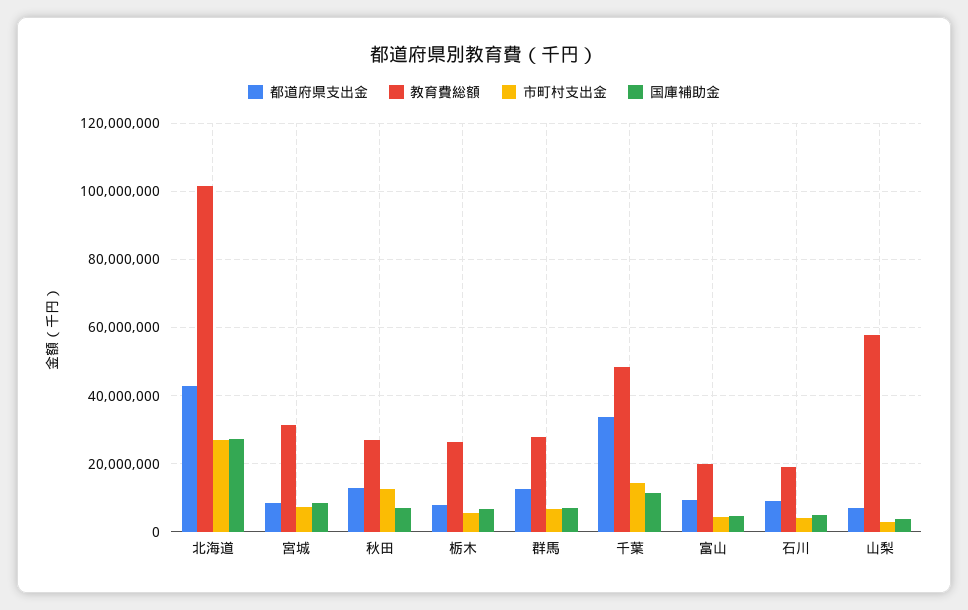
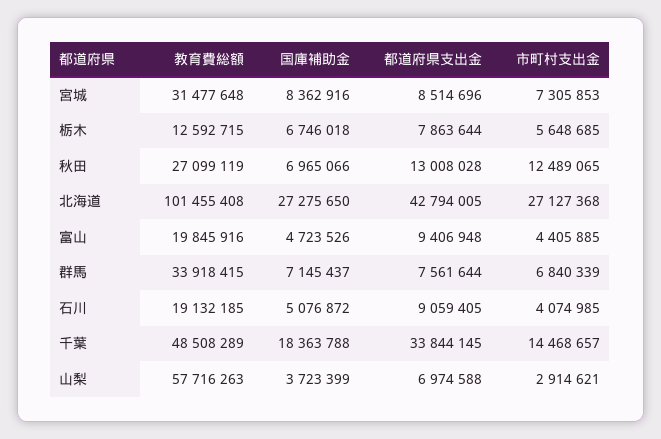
  {
    "都道府県支出金": {
      "北海道": 42794005,
      "宮城": 8514696,
      "秋田": 13008028,
      "栃木": 7863644,
-     "群馬": 12000000,
+     "群馬": 7561644,
      "千葉": 33844145,
      "富山": 9406948,
      "石川": 9059405,
      "山梨": 6974588
    },
    "教育費総額": {
      "北海道": 101455408,
      "宮城": 31477648,
      "秋田": 27099119,
-     "栃木": 26000000,
+     "栃木": 12592715,
-     "群馬": 28000000,
+     "群馬": 33918415,
      "千葉": 48508289,
      "富山": 19845916,
      "石川": 19132185,
      "山梨": 57716263
    },
    "市町村支出金": {
      "北海道": 27127368,
      "宮城": 7305853,
      "秋田": 12489065,
      "栃木": 5648685,
      "群馬": 6840339,
      "千葉": 14468657,
      "富山": 4405885,
      "石川": 4074985,
      "山梨": 2914621
    },
    "国庫補助金": {
      "北海道": 27275650,
      "宮城": 8362916,
      "秋田": 6965066,
      "栃木": 6746018,
      "群馬": 7145437,
-     "千葉": 12000000,
+     "千葉": 18363788,
      "富山": 4723526,
      "石川": 5076872,
      "山梨": 3723399
    }
  }

